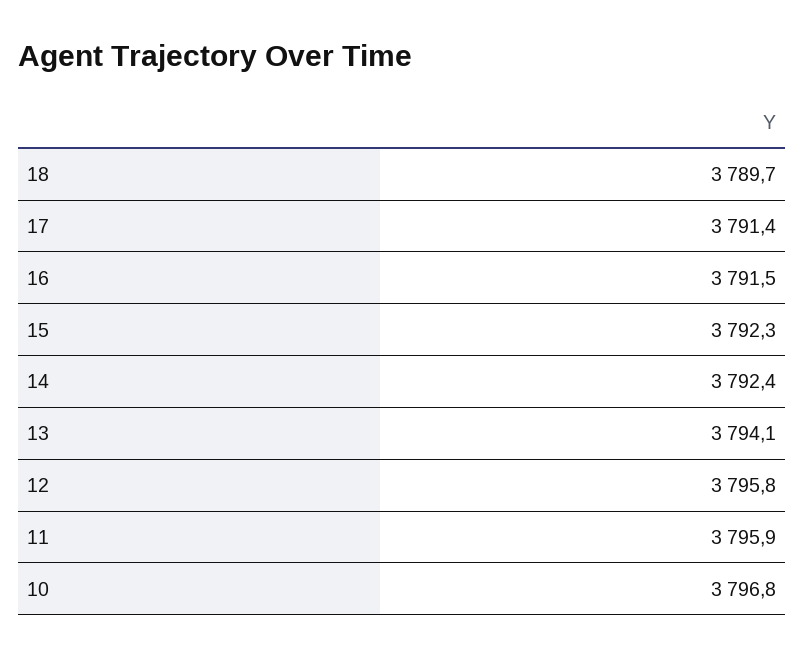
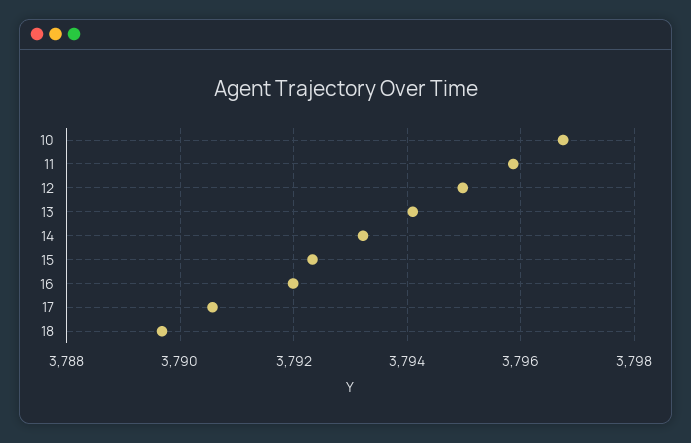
  {
    "18": 3789.7,
-   "17": 3791.4,
+   "17": 3790.6,
-   "16": 3791.5,
+   "16": 3792,
    "15": 3792.3,
-   "14": 3792.4,
+   "14": 3793.2,
    "13": 3794.1,
-   "12": 3795.8,
+   "12": 3795,
    "11": 3795.9,
    "10": 3796.8
  }

